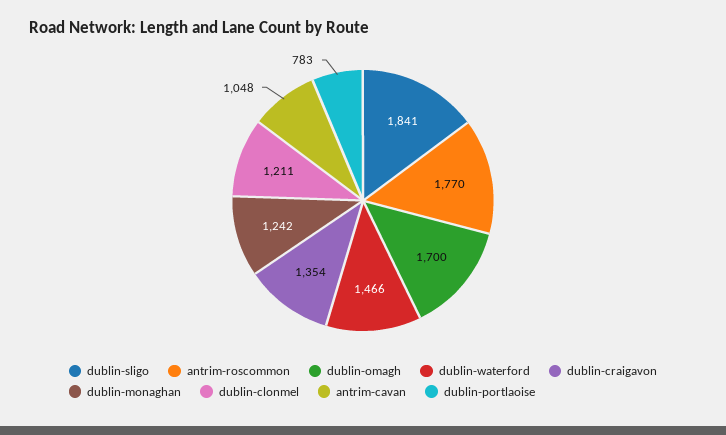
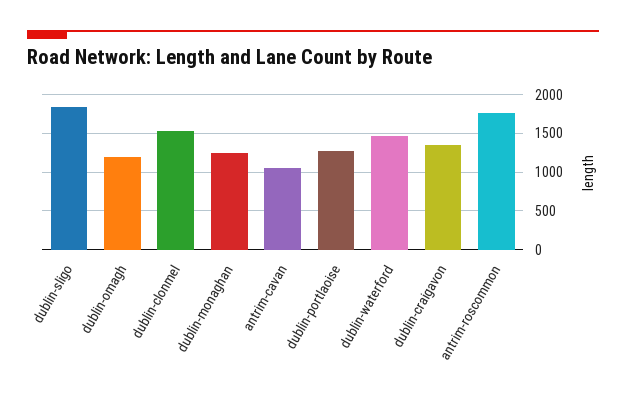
  {
    "dublin-sligo": 1841,
    "antrim-roscommon": 1770,
-   "dublin-omagh": 1700,
+   "dublin-omagh": 1200,
    "dublin-waterford": 1466,
    "dublin-craigavon": 1354,
    "dublin-monaghan": 1242,
-   "dublin-clonmel": 1211,
+   "dublin-clonmel": 1500,
    "antrim-cavan": 1048,
-   "dublin-portlaoise": 783
+   "dublin-portlaoise": 1300
  }

